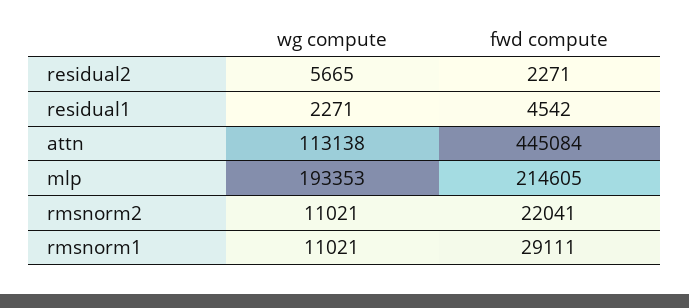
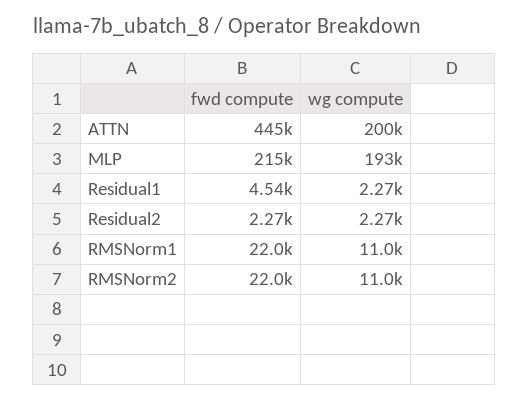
  {
    "wg compute": {
-     "residual2": 5665,
+     "residual2": 2270,
      "residual1": 2271,
-     "attn": 113138,
+     "attn": 200000,
      "mlp": 193353,
      "rmsnorm2": 11021,
      "rmsnorm1": 11021
    },
    "fwd compute": {
      "residual2": 2271,
      "residual1": 4542,
      "attn": 445084,
      "mlp": 214605,
      "rmsnorm2": 22041,
-     "rmsnorm1": 29111
+     "rmsnorm1": 22000
    }
  }

